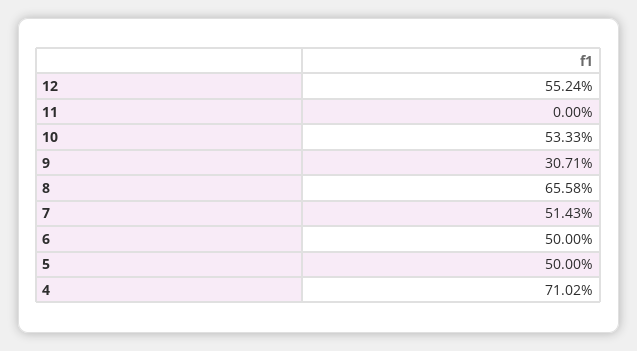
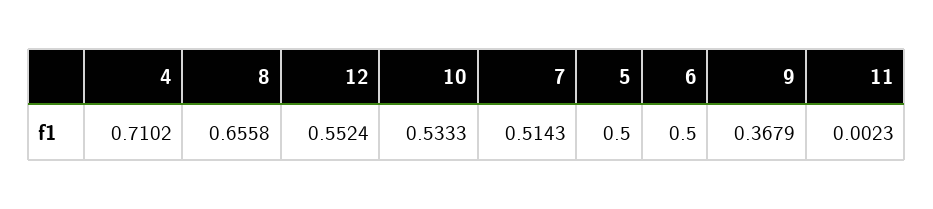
  {
    "12": 0.5524,
-   "11": 0,
+   "11": 0.0023,
    "10": 0.5333,
-   "9": 0.3071,
+   "9": 0.3679,
    "8": 0.6558,
    "7": 0.5143,
    "6": 0.5,
    "5": 0.5,
    "4": 0.7102
  }

